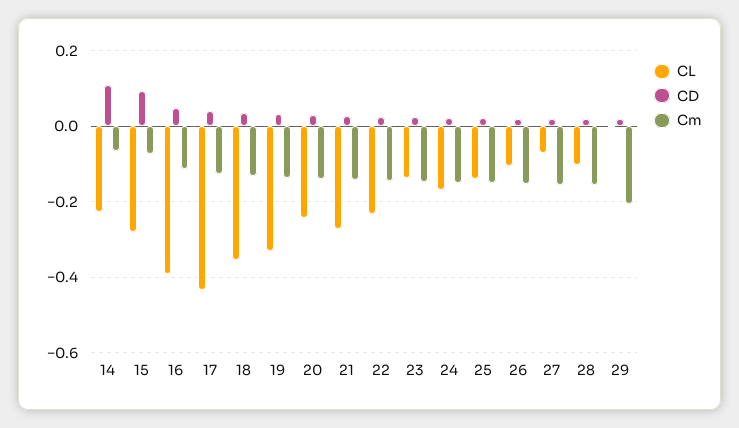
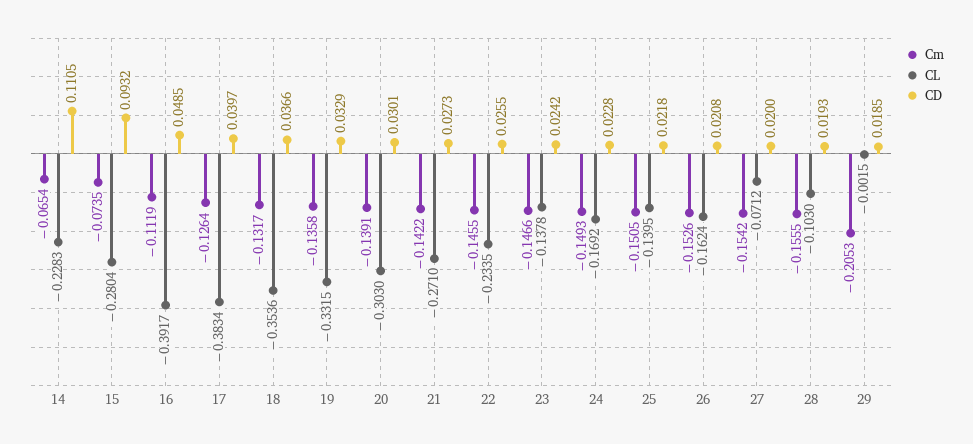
  {
    "CL": {
      "14": -0.2283,
      "15": -0.2804,
      "16": -0.3917,
-     "17": -0.44,
+     "17": -0.3834,
      "18": -0.3536,
      "19": -0.3315,
-     "20": -0.24,
+     "20": -0.303,
      "21": -0.271,
      "22": -0.2335,
      "23": -0.1378,
      "24": -0.1692,
      "25": -0.1395,
-     "26": -0.1,
+     "26": -0.1624,
      "27": -0.0712,
      "28": -0.103,
      "29": -0.0015
    },
    "CD": {
      "14": 0.1105,
      "15": 0.0932,
      "16": 0.0485,
      "17": 0.0397,
      "18": 0.0366,
      "19": 0.0329,
      "20": 0.0301,
      "21": 0.0273,
      "22": 0.0255,
      "23": 0.0242,
      "24": 0.0228,
      "25": 0.0218,
      "26": 0.0208,
      "27": 0.02,
      "28": 0.0193,
      "29": 0.0185
    },
    "Cm": {
      "14": -0.0654,
      "15": -0.0735,
      "16": -0.1119,
      "17": -0.1264,
      "18": -0.1317,
      "19": -0.1358,
      "20": -0.1391,
      "21": -0.1422,
      "22": -0.1455,
      "23": -0.1466,
      "24": -0.1493,
      "25": -0.1505,
      "26": -0.1526,
      "27": -0.1542,
      "28": -0.1555,
      "29": -0.2053
    }
  }

